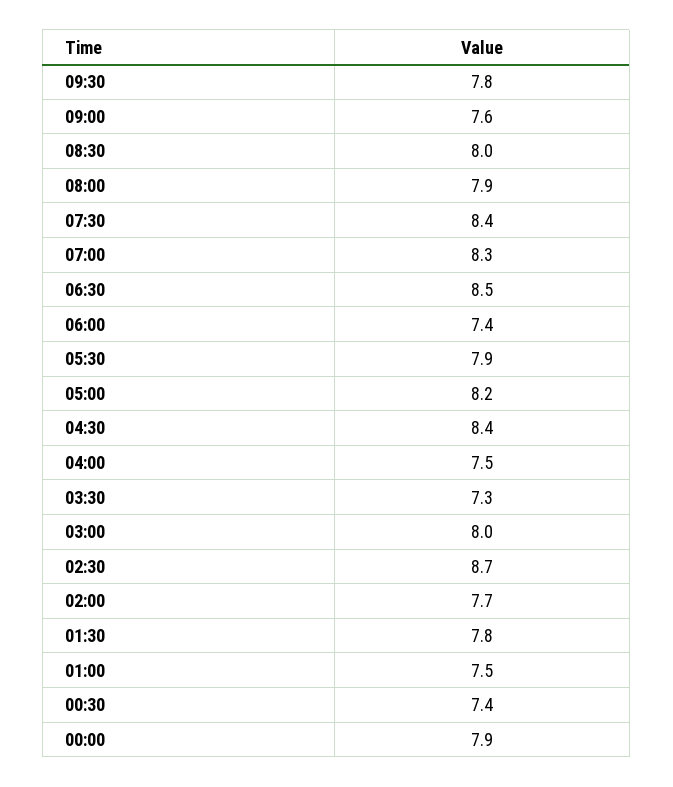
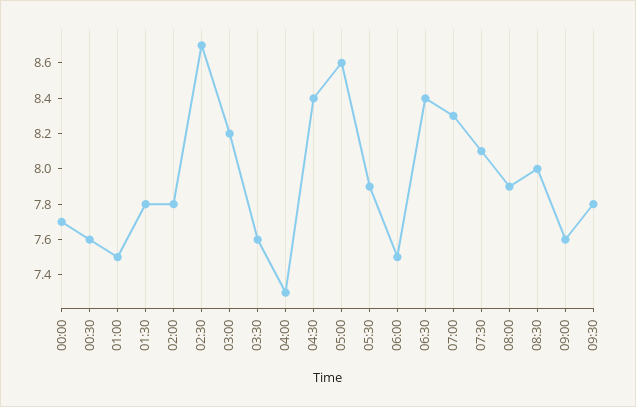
  {
    "09:30": 7.8,
    "09:00": 7.6,
    "08:30": 8,
    "08:00": 7.9,
-   "07:30": 8.4,
+   "07:30": 8.1,
    "07:00": 8.3,
-   "06:30": 8.5,
+   "06:30": 8.4,
-   "06:00": 7.4,
+   "06:00": 7.5,
    "05:30": 7.9,
-   "05:00": 8.2,
+   "05:00": 8.6,
    "04:30": 8.4,
-   "04:00": 7.5,
+   "04:00": 7.3,
-   "03:30": 7.3,
+   "03:30": 7.6,
-   "03:00": 8,
+   "03:00": 8.2,
    "02:30": 8.7,
-   "02:00": 7.7,
+   "02:00": 7.8,
    "01:30": 7.8,
    "01:00": 7.5,
-   "00:30": 7.4,
+   "00:30": 7.6,
-   "00:00": 7.9
+   "00:00": 7.7
  }

